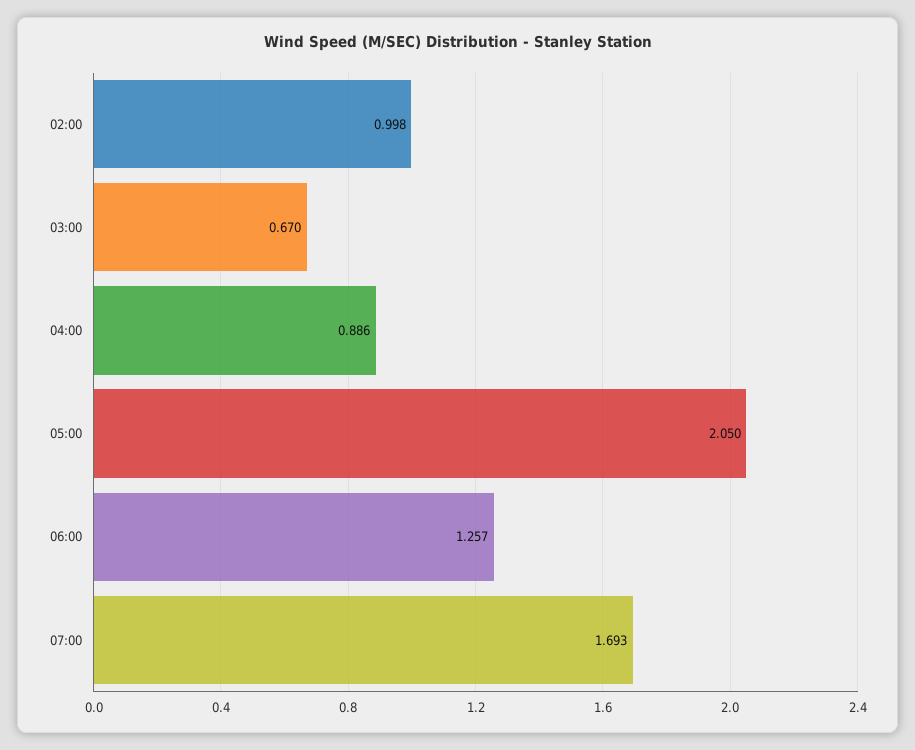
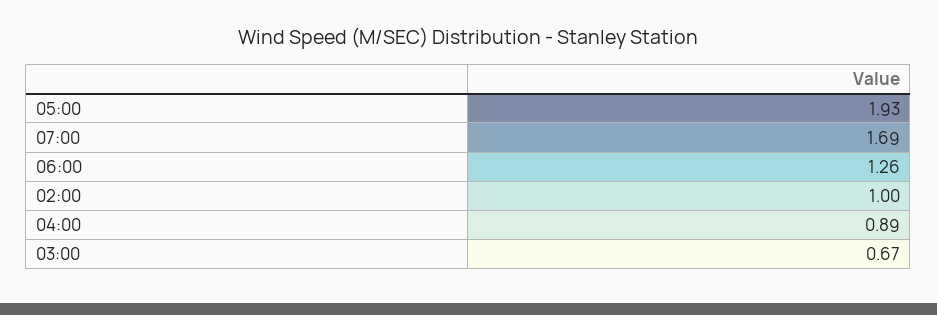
  {
    "02:00": 0.998,
    "03:00": 0.67,
    "04:00": 0.886,
-   "05:00": 2.05,
+   "05:00": 1.93,
    "06:00": 1.257,
    "07:00": 1.693
  }

